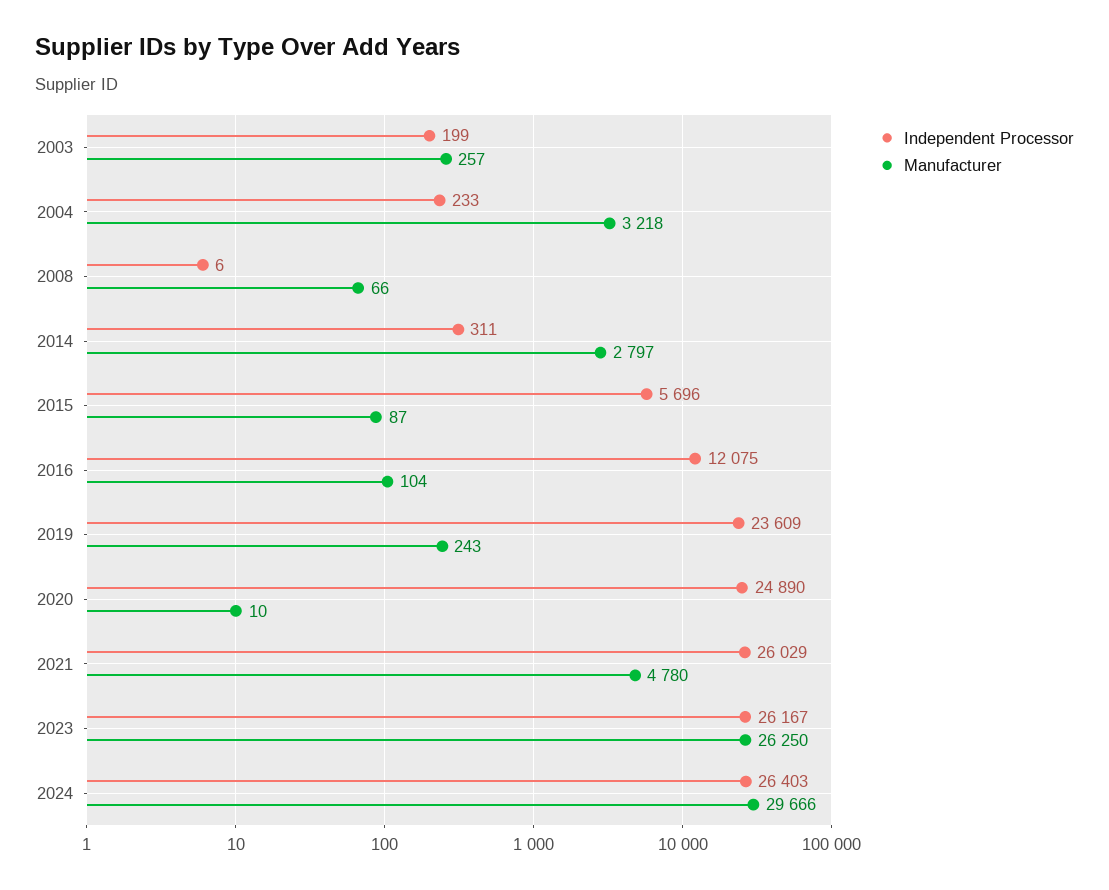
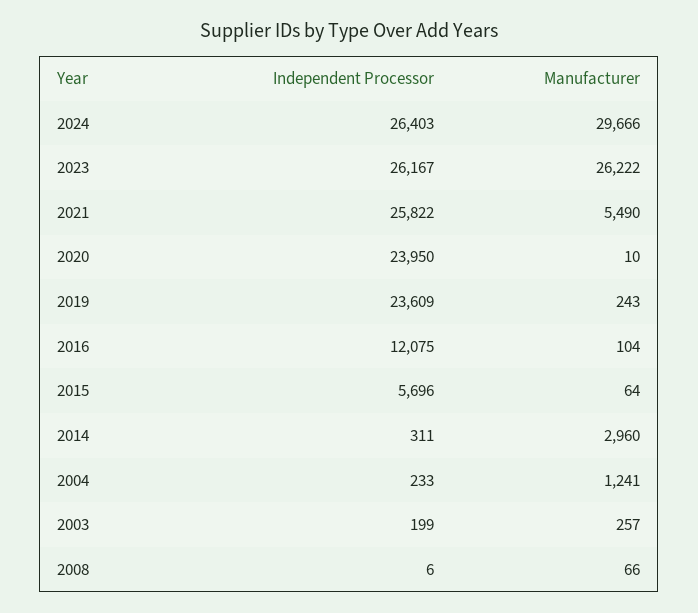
  {
    "Independent Processor": {
      "2003": 199,
      "2004": 233,
      "2008": 6,
      "2014": 311,
      "2015": 5696,
      "2016": 12075,
      "2019": 23609,
-     "2020": 24890,
+     "2020": 23950,
-     "2021": 26029,
+     "2021": 25822,
      "2023": 26167,
      "2024": 26403
    },
    "Manufacturer": {
      "2003": 257,
-     "2004": 3218,
+     "2004": 1241,
      "2008": 66,
-     "2014": 2797,
+     "2014": 2960,
-     "2015": 87,
+     "2015": 64,
      "2016": 104,
      "2019": 243,
      "2020": 10,
-     "2021": 4780,
+     "2021": 5490,
-     "2023": 26250,
+     "2023": 26222,
      "2024": 29666
    }
  }

